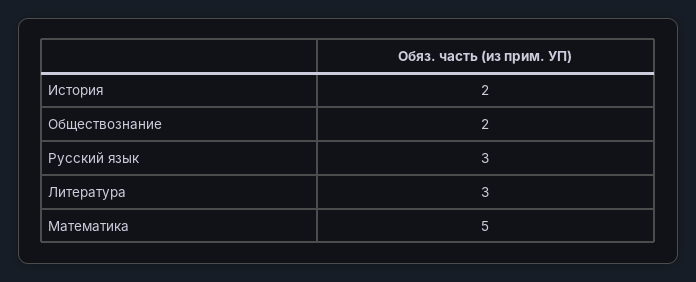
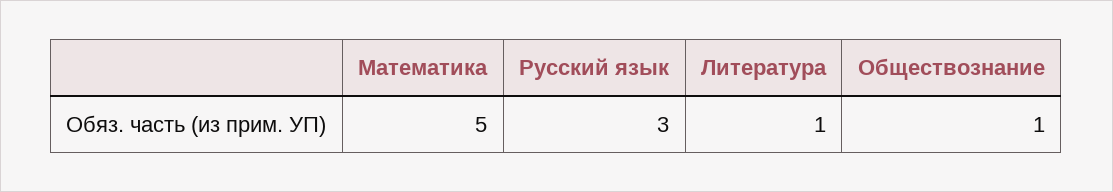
  {
-   "История": 2,
-   "Обществознание": 2,
+   "Обществознание": 1,
    "Русский язык": 3,
-   "Литература": 3,
+   "Литература": 1,
    "Математика": 5
  }

